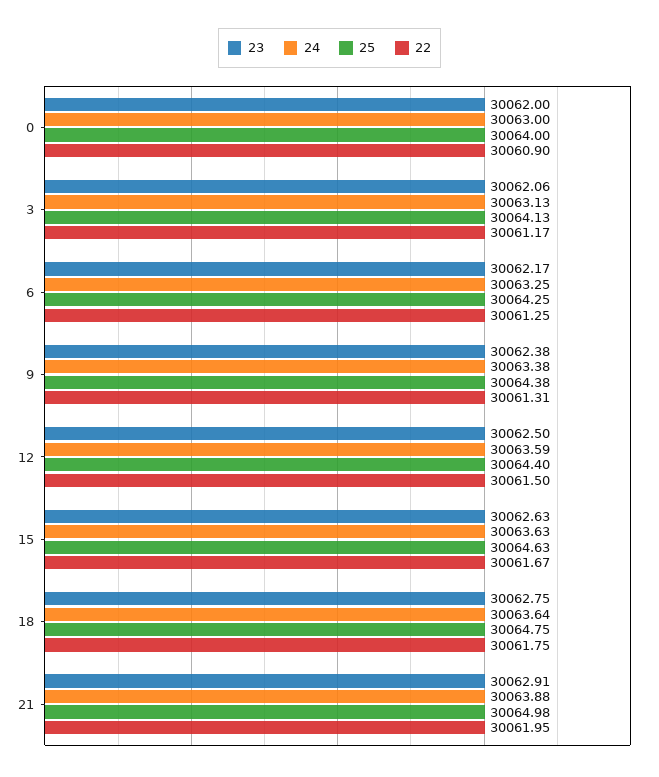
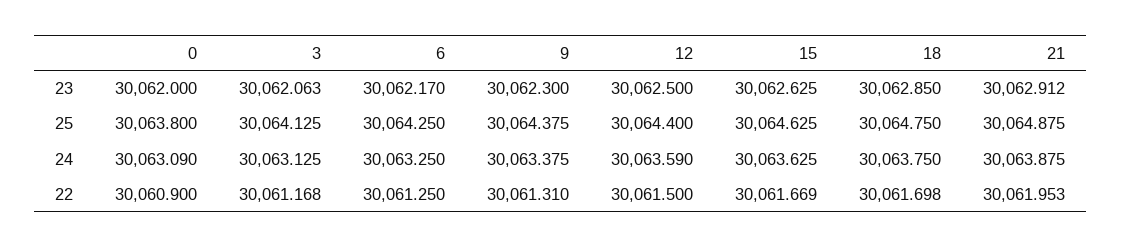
  {
    "23": {
      "0": 30062,
      "3": 30062.063,
      "6": 30062.17,
-     "9": 30062.38,
+     "9": 30062.3,
      "12": 30062.5,
      "15": 30062.625,
-     "18": 30062.75,
+     "18": 30062.85,
      "21": 30062.912
    },
    "24": {
-     "0": 30063,
+     "0": 30063.09,
      "3": 30063.125,
      "6": 30063.25,
      "9": 30063.375,
      "12": 30063.59,
      "15": 30063.625,
-     "18": 30063.64,
+     "18": 30063.75,
      "21": 30063.875
    },
    "25": {
-     "0": 30064,
+     "0": 30063.8,
      "3": 30064.125,
      "6": 30064.25,
      "9": 30064.375,
      "12": 30064.4,
      "15": 30064.625,
      "18": 30064.75,
-     "21": 30064.98
+     "21": 30064.875
    },
    "22": {
      "0": 30060.9,
      "3": 30061.168,
      "6": 30061.25,
      "9": 30061.31,
      "12": 30061.5,
      "15": 30061.669,
-     "18": 30061.75,
+     "18": 30061.698,
      "21": 30061.953
    }
  }

